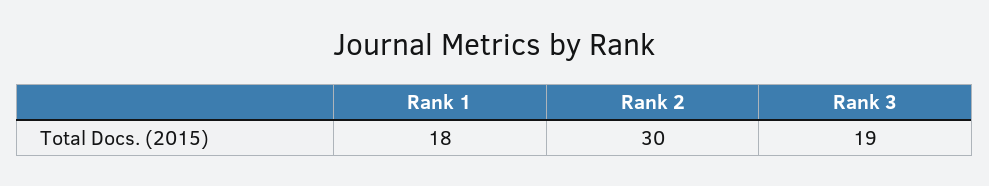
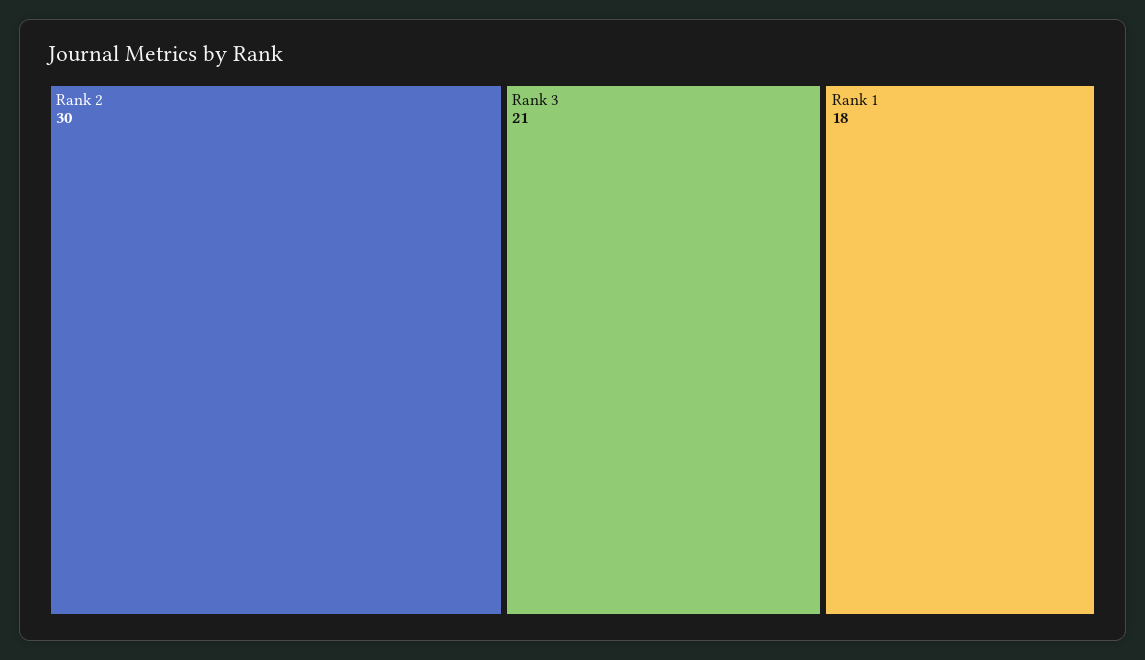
  {
    "Rank 1": 18,
    "Rank 2": 30,
-   "Rank 3": 19
+   "Rank 3": 21
  }

